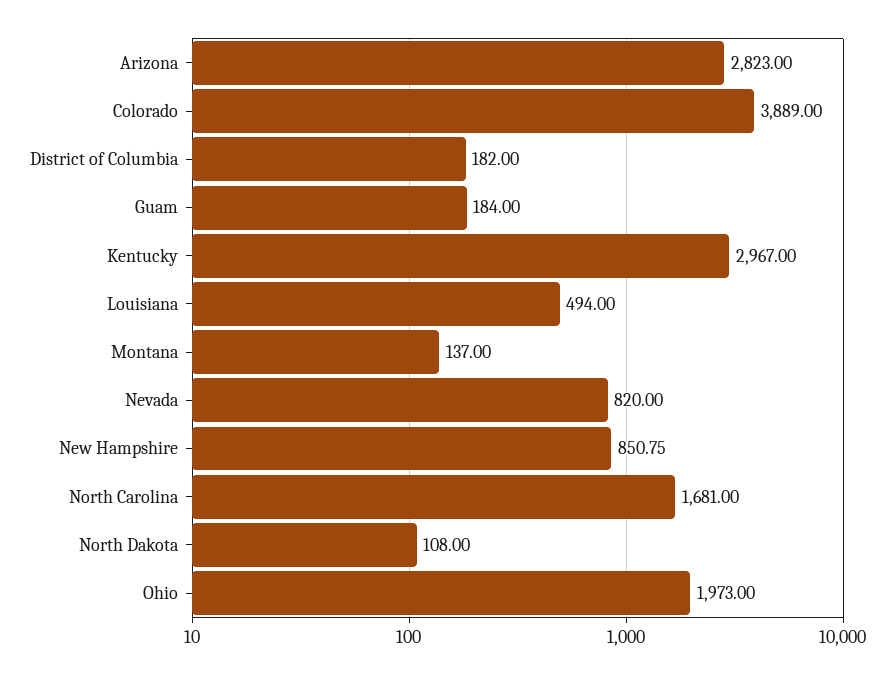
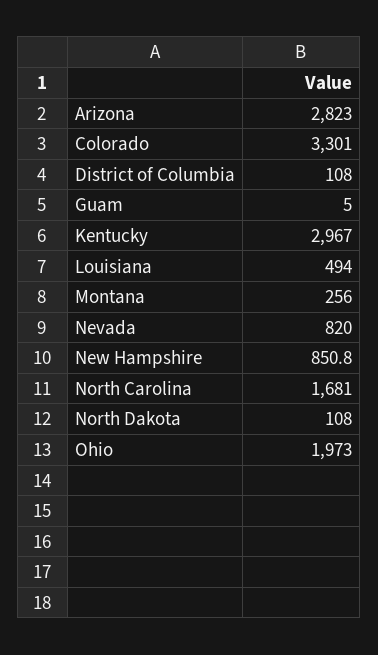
  {
    "Arizona": 2823,
-   "Colorado": 3889,
+   "Colorado": 3301,
-   "District of Columbia": 182,
+   "District of Columbia": 108,
-   "Guam": 184,
+   "Guam": 5,
    "Kentucky": 2967,
    "Louisiana": 494,
-   "Montana": 137,
+   "Montana": 256,
    "Nevada": 820,
    "New Hampshire": 850.75,
    "North Carolina": 1681,
    "North Dakota": 108,
    "Ohio": 1973
  }

